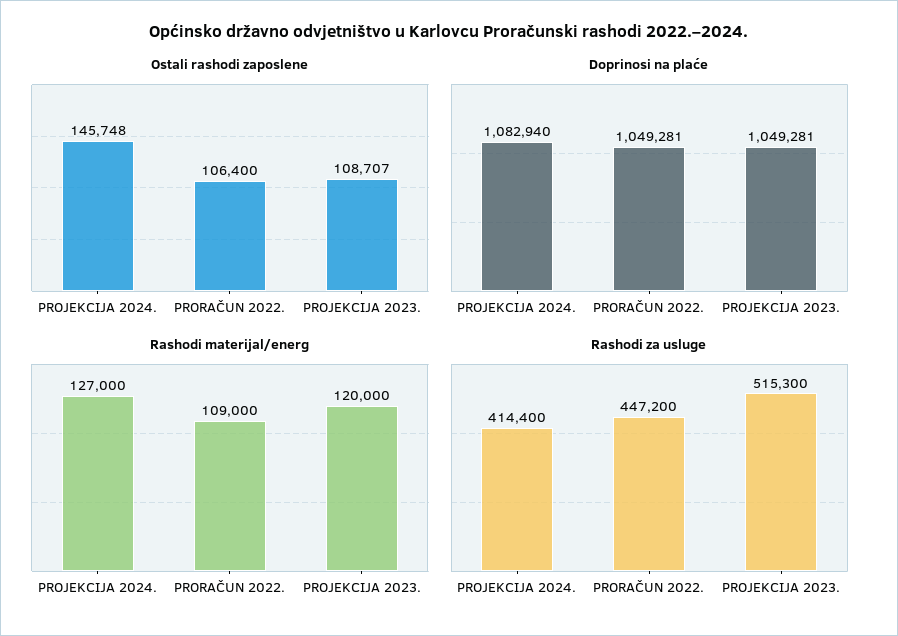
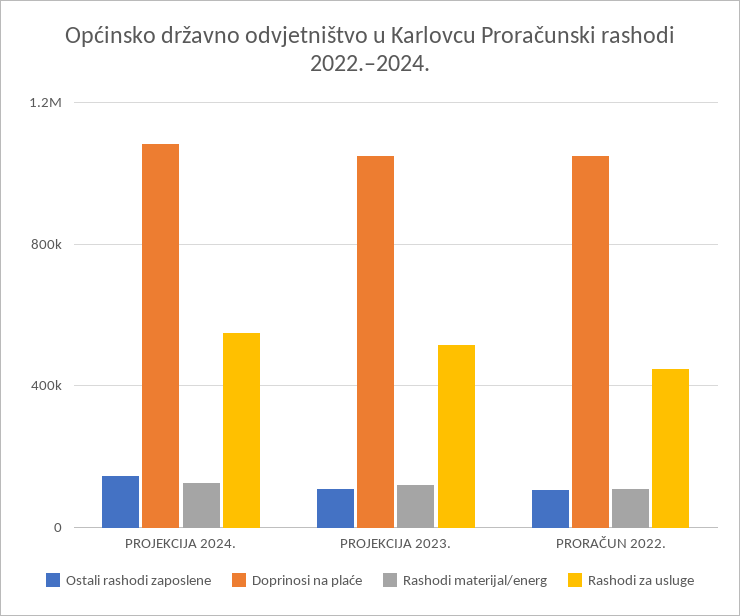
  {
    "Ostali rashodi zaposlene": {
      "PROJEKCIJA 2024.": 145748,
      "PRORAČUN 2022.": 106400,
      "PROJEKCIJA 2023.": 108707
    },
    "Doprinosi na plaće": {
      "PROJEKCIJA 2024.": 1082940,
      "PRORAČUN 2022.": 1049281,
      "PROJEKCIJA 2023.": 1049281
    },
    "Rashodi materijal/energ": {
      "PROJEKCIJA 2024.": 127000,
      "PRORAČUN 2022.": 109000,
      "PROJEKCIJA 2023.": 120000
    },
    "Rashodi za usluge": {
-     "PROJEKCIJA 2024.": 414400,
+     "PROJEKCIJA 2024.": 550000,
      "PRORAČUN 2022.": 447200,
      "PROJEKCIJA 2023.": 515300
    }
  }

